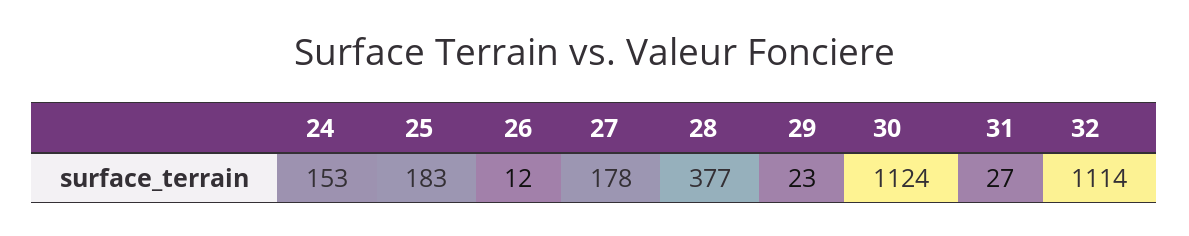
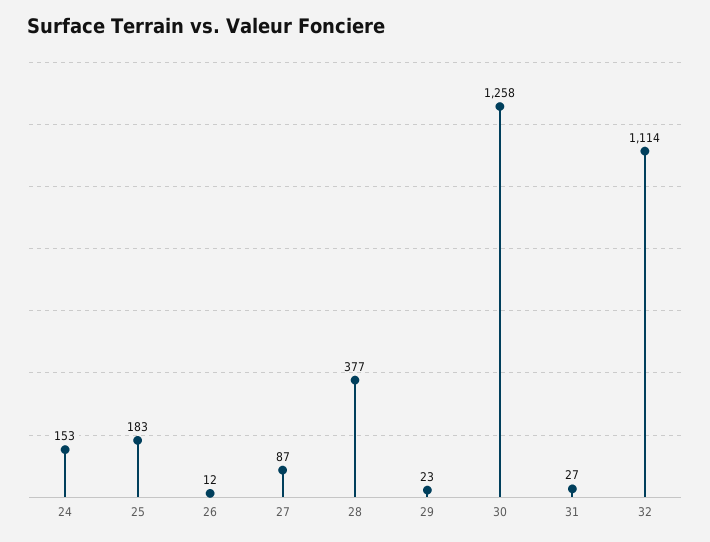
  {
    "24": 153,
    "25": 183,
    "26": 12,
-   "27": 178,
+   "27": 87,
    "28": 377,
    "29": 23,
-   "30": 1124,
+   "30": 1258,
    "31": 27,
    "32": 1114
  }

